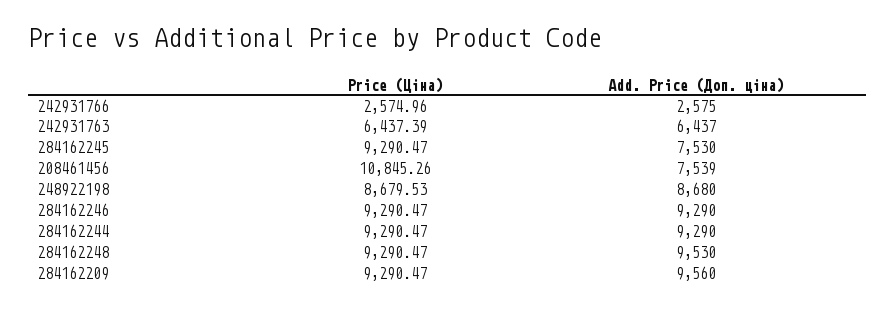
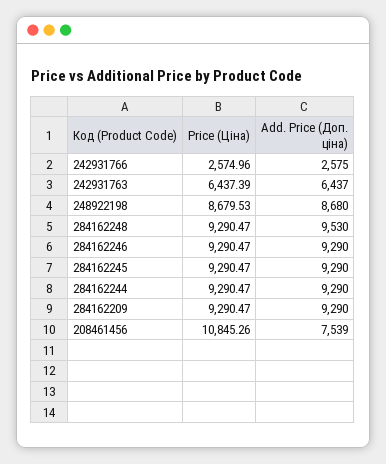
  {
    "Price (Ціна)": {
      "242931766": 2574.96,
      "242931763": 6437.39,
      "284162245": 9290.47,
      "208461456": 10845.26,
      "248922198": 8679.53,
      "284162246": 9290.47,
      "284162244": 9290.47,
      "284162248": 9290.47,
      "284162209": 9290.47
    },
    "Add. Price (Доп. ціна)": {
      "242931766": 2575,
      "242931763": 6437,
-     "284162245": 7530,
+     "284162245": 9290,
      "208461456": 7539,
      "248922198": 8680,
      "284162246": 9290,
      "284162244": 9290,
      "284162248": 9530,
-     "284162209": 9560
+     "284162209": 9290
    }
  }

